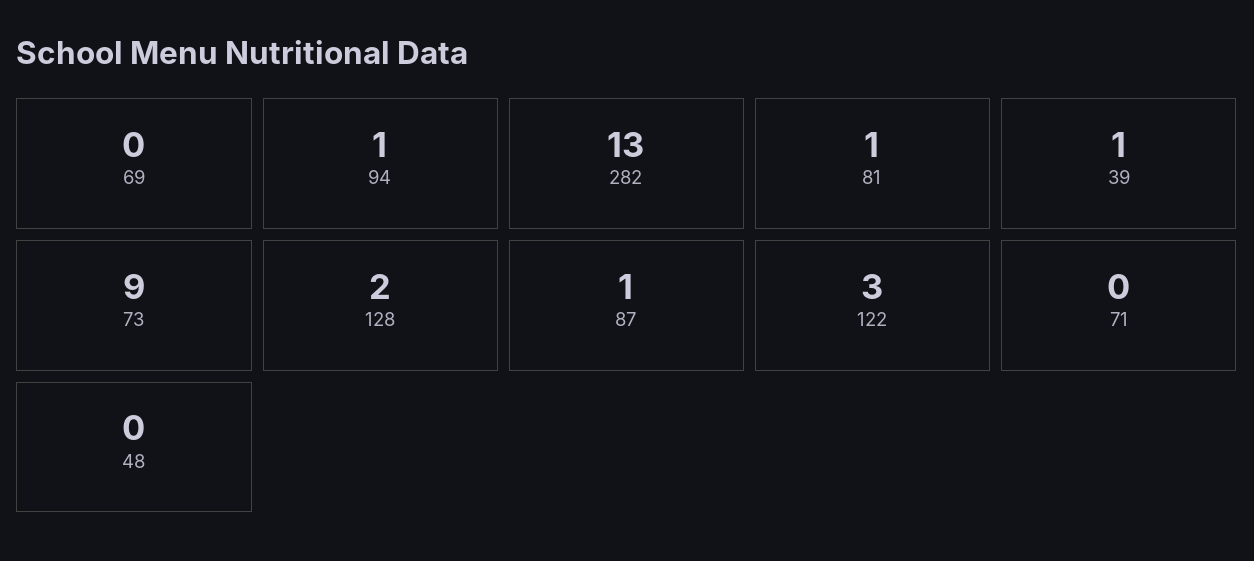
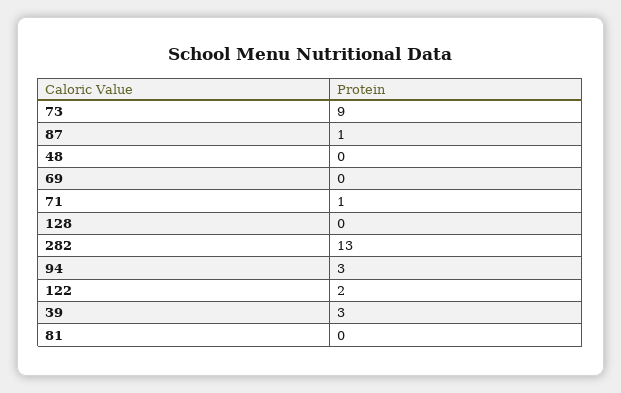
  {
    "69": 0,
-   "94": 1,
+   "94": 3,
    "282": 13,
-   "81": 1,
+   "81": 0,
-   "39": 1,
+   "39": 3,
    "73": 9,
-   "128": 2,
+   "128": 0,
    "87": 1,
-   "122": 3,
+   "122": 2,
-   "71": 0,
+   "71": 1,
    "48": 0
  }

